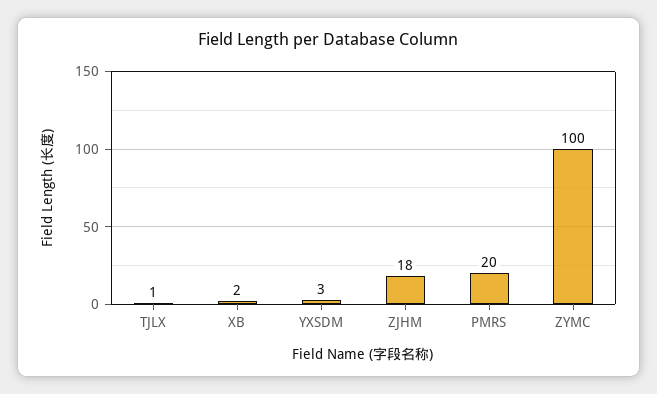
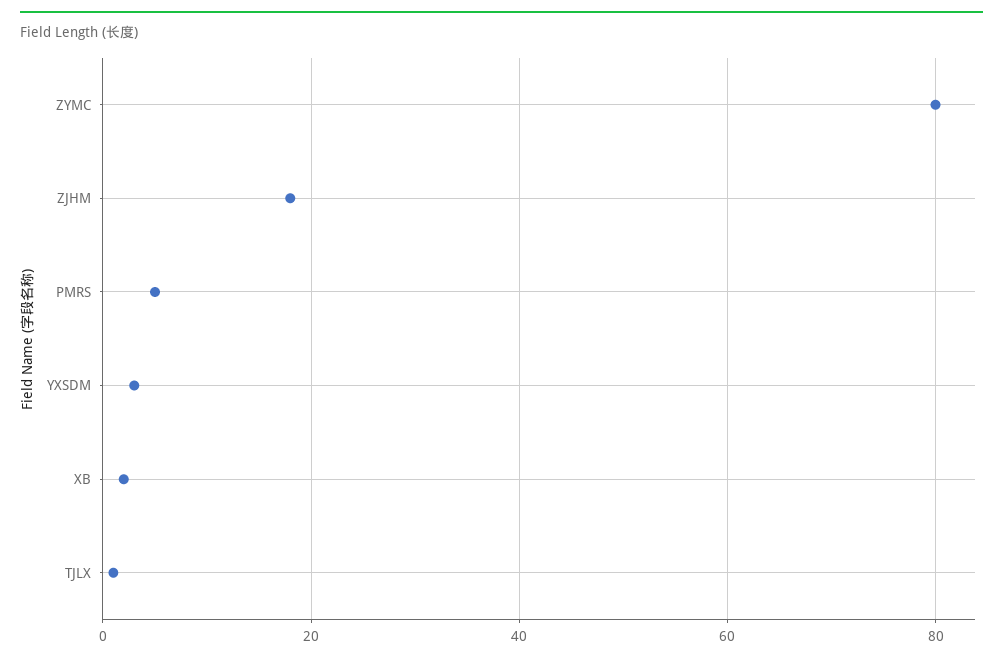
  {
    "TJLX": 1,
    "XB": 2,
    "YXSDM": 3,
    "ZJHM": 18,
-   "PMRS": 20,
+   "PMRS": 5,
-   "ZYMC": 100
+   "ZYMC": 80
  }

